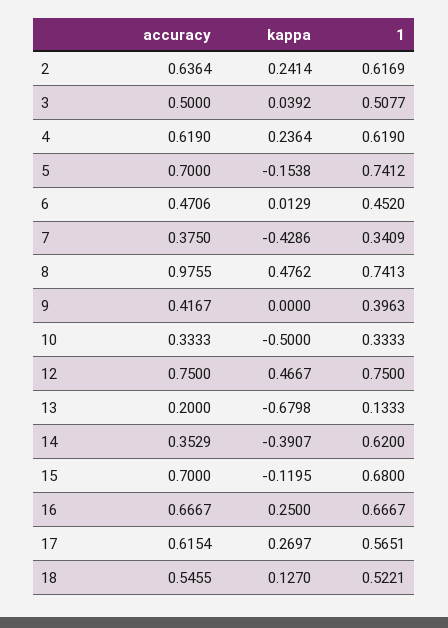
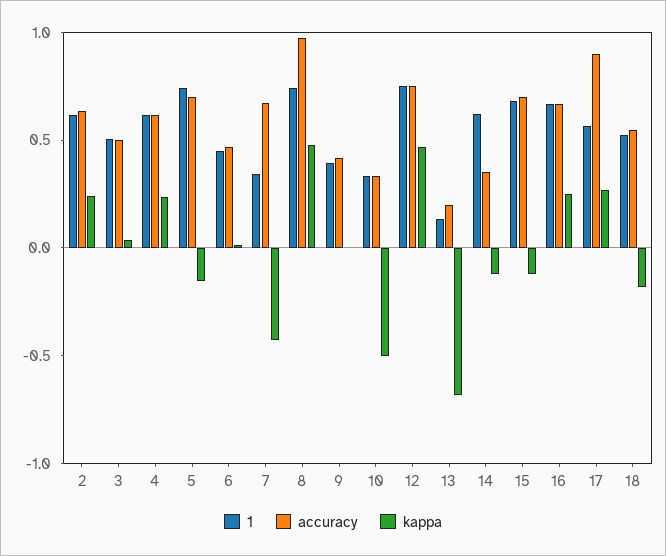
  {
    "accuracy": {
      "2": 0.6364,
      "3": 0.5,
      "4": 0.619,
      "5": 0.7,
      "6": 0.4706,
-     "7": 0.375,
+     "7": 0.7,
      "8": 0.9755,
      "9": 0.4167,
      "10": 0.3333,
      "12": 0.75,
      "13": 0.2,
      "14": 0.3529,
      "15": 0.7,
      "16": 0.6667,
-     "17": 0.6154,
+     "17": 0.9,
      "18": 0.5455
    },
    "kappa": {
      "2": 0.2414,
      "3": 0.0392,
      "4": 0.2364,
      "5": -0.1538,
      "6": 0.0129,
      "7": -0.4286,
      "8": 0.4762,
      "9": 0,
      "10": -0.5,
      "12": 0.4667,
      "13": -0.6798,
-     "14": -0.3907,
+     "14": -0.1,
      "15": -0.1195,
      "16": 0.25,
      "17": 0.2697,
-     "18": 0.127
+     "18": -0.2
    },
    "1": {
      "2": 0.6169,
      "3": 0.5077,
      "4": 0.619,
      "5": 0.7412,
      "6": 0.452,
      "7": 0.3409,
      "8": 0.7413,
      "9": 0.3963,
      "10": 0.3333,
      "12": 0.75,
      "13": 0.1333,
      "14": 0.62,
      "15": 0.68,
      "16": 0.6667,
      "17": 0.5651,
      "18": 0.5221
    }
  }

